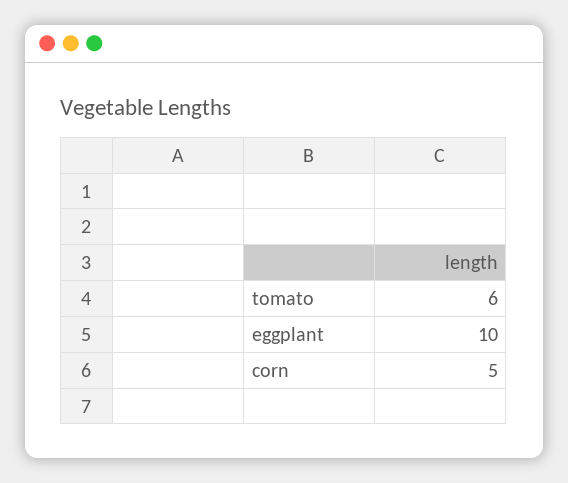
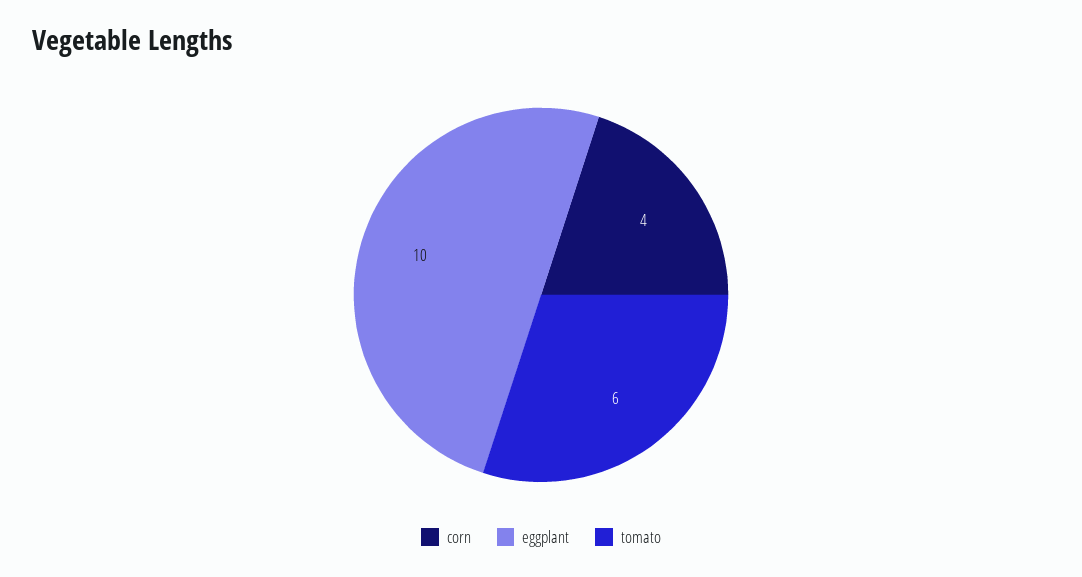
  {
    "tomato": 6,
    "eggplant": 10,
-   "corn": 5
+   "corn": 4
  }

